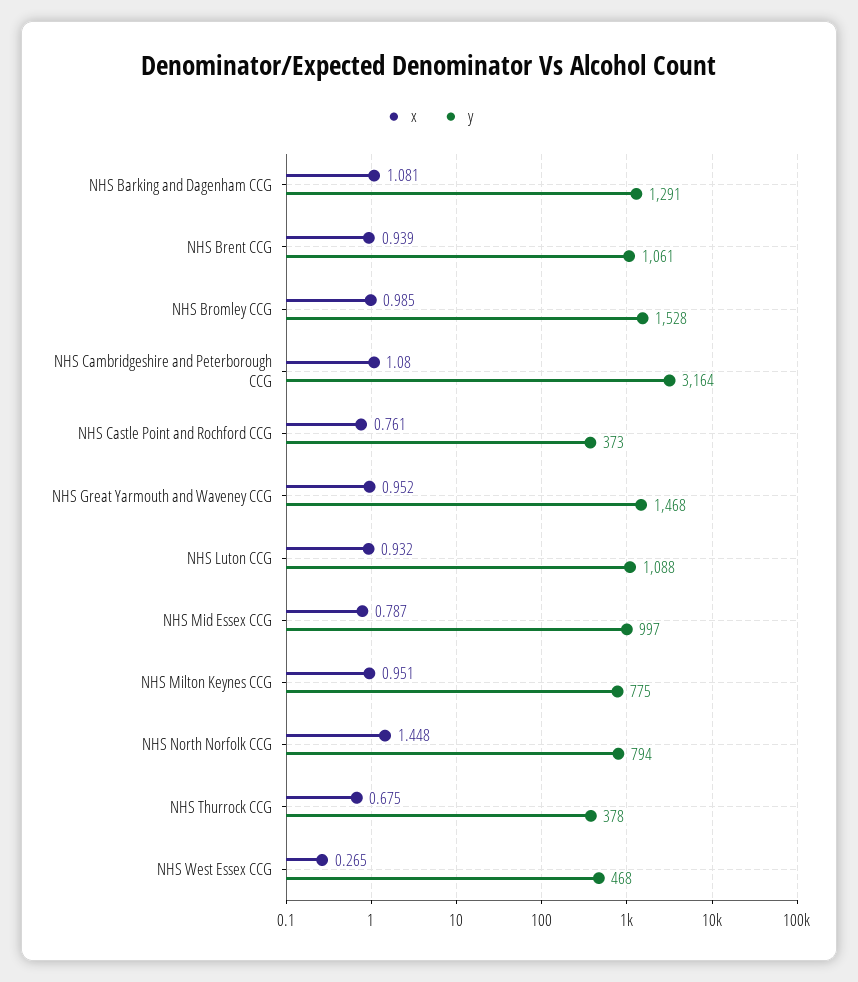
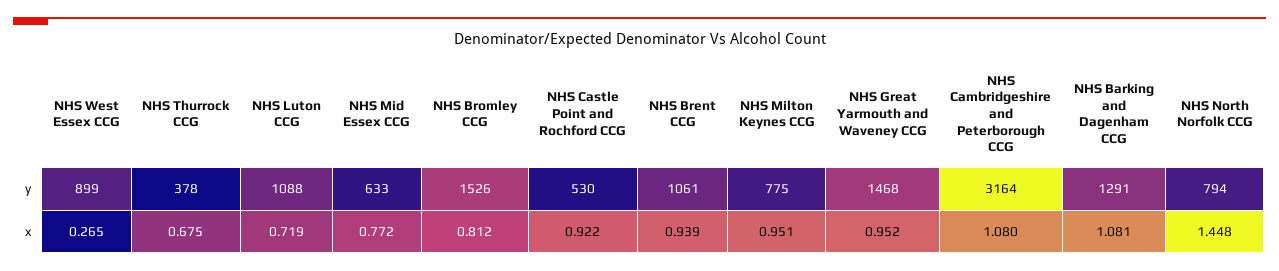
  {
    "x": {
      "NHS Barking and Dagenham CCG": 1.081,
      "NHS Brent CCG": 0.939,
-     "NHS Bromley CCG": 0.985,
+     "NHS Bromley CCG": 0.812,
      "NHS Cambridgeshire and Peterborough CCG": 1.08,
-     "NHS Castle Point and Rochford CCG": 0.761,
+     "NHS Castle Point and Rochford CCG": 0.922,
      "NHS Great Yarmouth and Waveney CCG": 0.952,
-     "NHS Luton CCG": 0.932,
+     "NHS Luton CCG": 0.719,
-     "NHS Mid Essex CCG": 0.787,
+     "NHS Mid Essex CCG": 0.772,
      "NHS Milton Keynes CCG": 0.951,
      "NHS North Norfolk CCG": 1.448,
      "NHS Thurrock CCG": 0.675,
      "NHS West Essex CCG": 0.265
    },
    "y": {
      "NHS Barking and Dagenham CCG": 1291,
      "NHS Brent CCG": 1061,
-     "NHS Bromley CCG": 1528,
+     "NHS Bromley CCG": 1526,
      "NHS Cambridgeshire and Peterborough CCG": 3164,
-     "NHS Castle Point and Rochford CCG": 373,
+     "NHS Castle Point and Rochford CCG": 530,
      "NHS Great Yarmouth and Waveney CCG": 1468,
      "NHS Luton CCG": 1088,
-     "NHS Mid Essex CCG": 997,
+     "NHS Mid Essex CCG": 633,
      "NHS Milton Keynes CCG": 775,
      "NHS North Norfolk CCG": 794,
      "NHS Thurrock CCG": 378,
-     "NHS West Essex CCG": 468
+     "NHS West Essex CCG": 899
    }
  }

